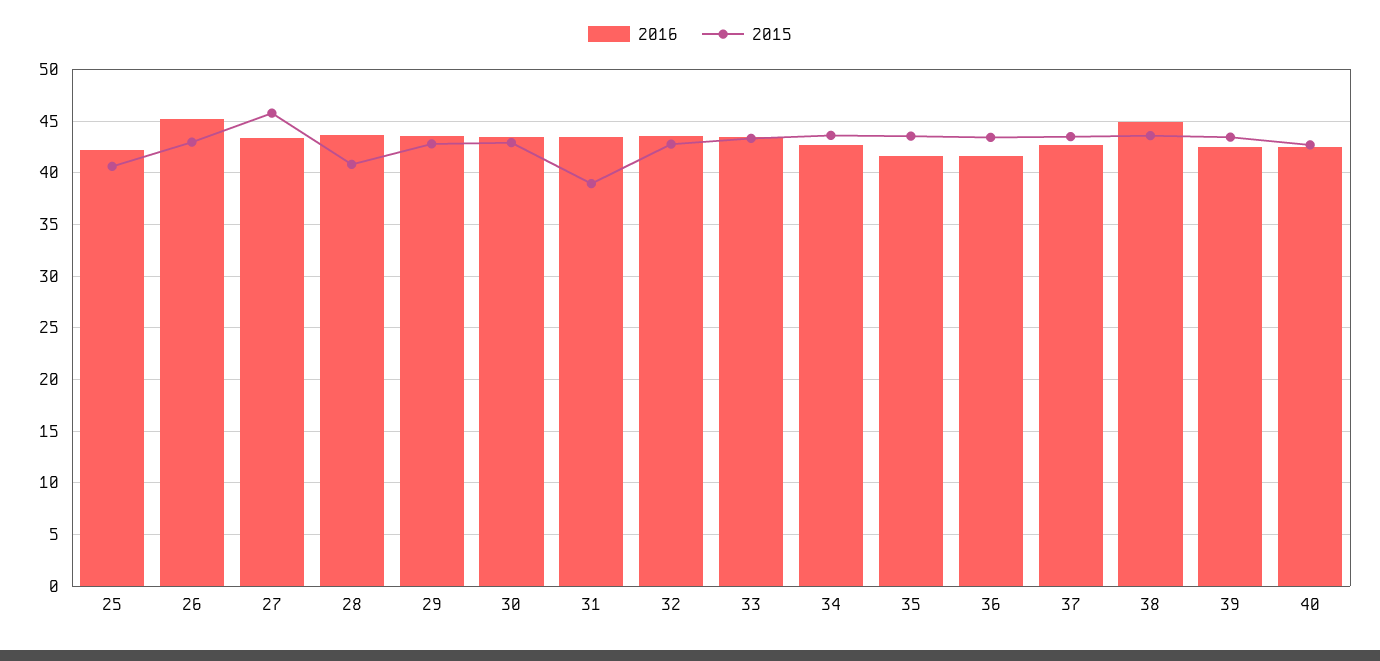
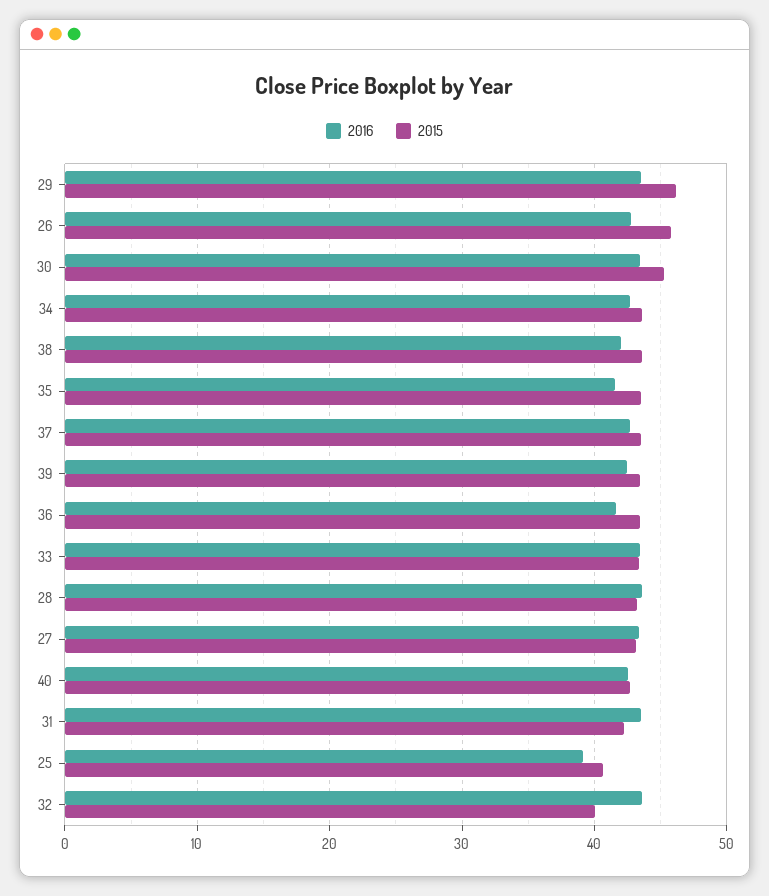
  {
    "2016": {
-     "25": 42,
+     "25": 39,
-     "26": 45,
+     "26": 43,
      "27": 43,
      "28": 44,
      "29": 44,
      "30": 43,
      "31": 44,
      "32": 44,
      "33": 43,
      "34": 43,
      "35": 42,
      "36": 42,
      "37": 43,
-     "38": 45,
+     "38": 42,
      "39": 42,
      "40": 43
    },
    "2015": {
      "25": 41,
-     "26": 43,
+     "26": 46,
-     "27": 46,
+     "27": 43,
-     "28": 41,
+     "28": 43,
-     "29": 43,
+     "29": 46,
-     "30": 43,
+     "30": 45,
-     "31": 39,
+     "31": 42,
-     "32": 43,
+     "32": 40,
      "33": 43,
      "34": 44,
      "35": 44,
      "36": 43,
      "37": 44,
      "38": 44,
      "39": 43,
      "40": 43
    }
  }

